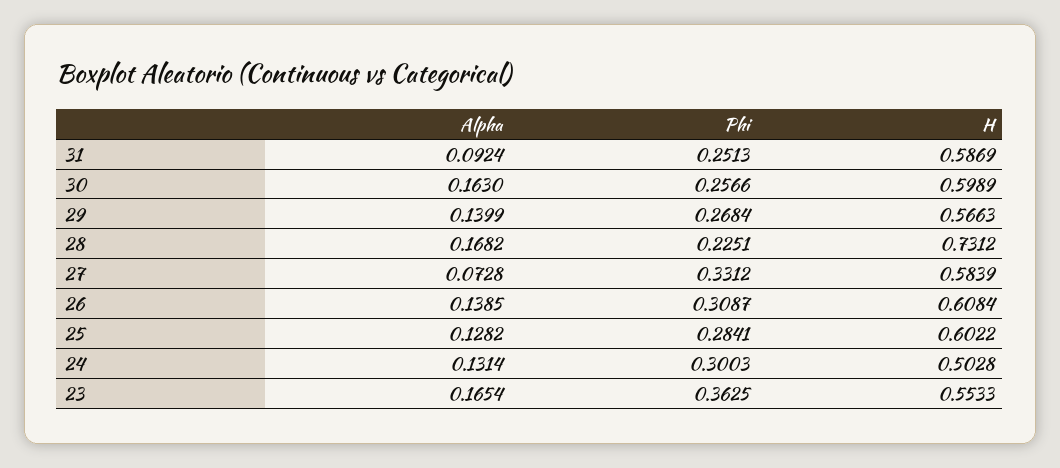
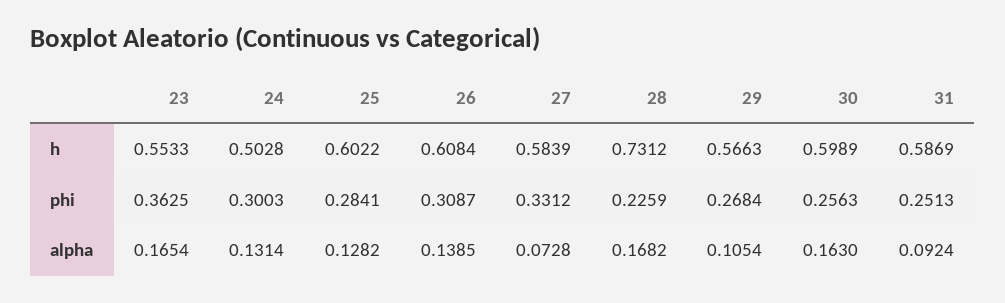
  {
    "Alpha": {
      "31": 0.0924,
      "30": 0.163,
-     "29": 0.1399,
+     "29": 0.1054,
      "28": 0.1682,
      "27": 0.0728,
      "26": 0.1385,
      "25": 0.1282,
      "24": 0.1314,
      "23": 0.1654
    },
    "Phi": {
      "31": 0.2513,
-     "30": 0.2566,
+     "30": 0.2563,
      "29": 0.2684,
-     "28": 0.2251,
+     "28": 0.2259,
      "27": 0.3312,
      "26": 0.3087,
      "25": 0.2841,
      "24": 0.3003,
      "23": 0.3625
    },
    "H": {
      "31": 0.5869,
      "30": 0.5989,
      "29": 0.5663,
      "28": 0.7312,
      "27": 0.5839,
      "26": 0.6084,
      "25": 0.6022,
      "24": 0.5028,
      "23": 0.5533
    }
  }

